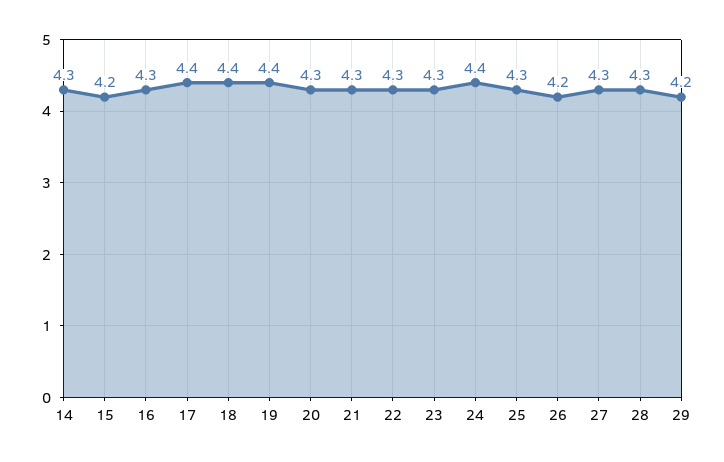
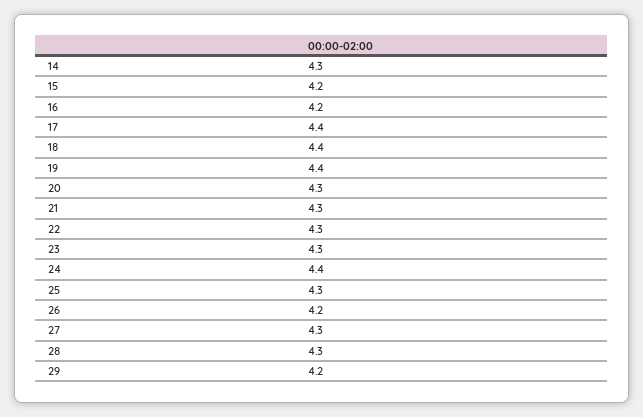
  {
    "14": 4.3,
    "15": 4.2,
-   "16": 4.3,
+   "16": 4.2,
    "17": 4.4,
    "18": 4.4,
    "19": 4.4,
    "20": 4.3,
    "21": 4.3,
    "22": 4.3,
    "23": 4.3,
    "24": 4.4,
    "25": 4.3,
    "26": 4.2,
    "27": 4.3,
    "28": 4.3,
    "29": 4.2
  }

